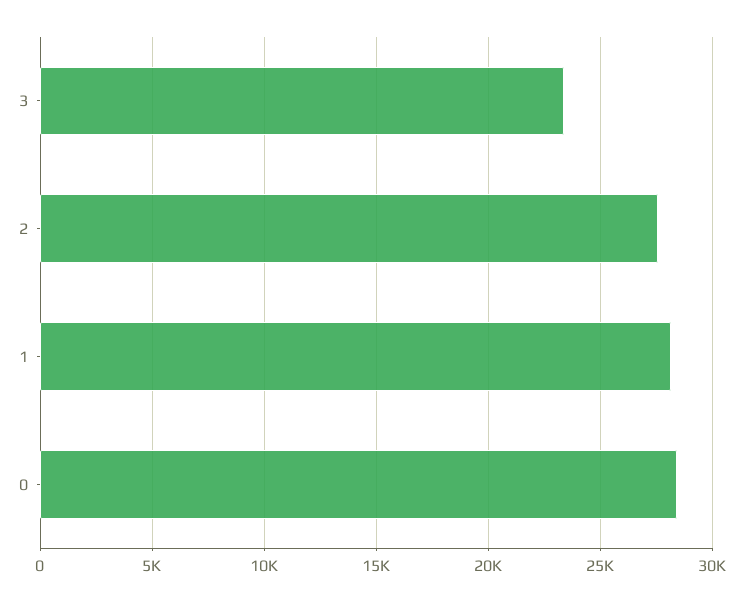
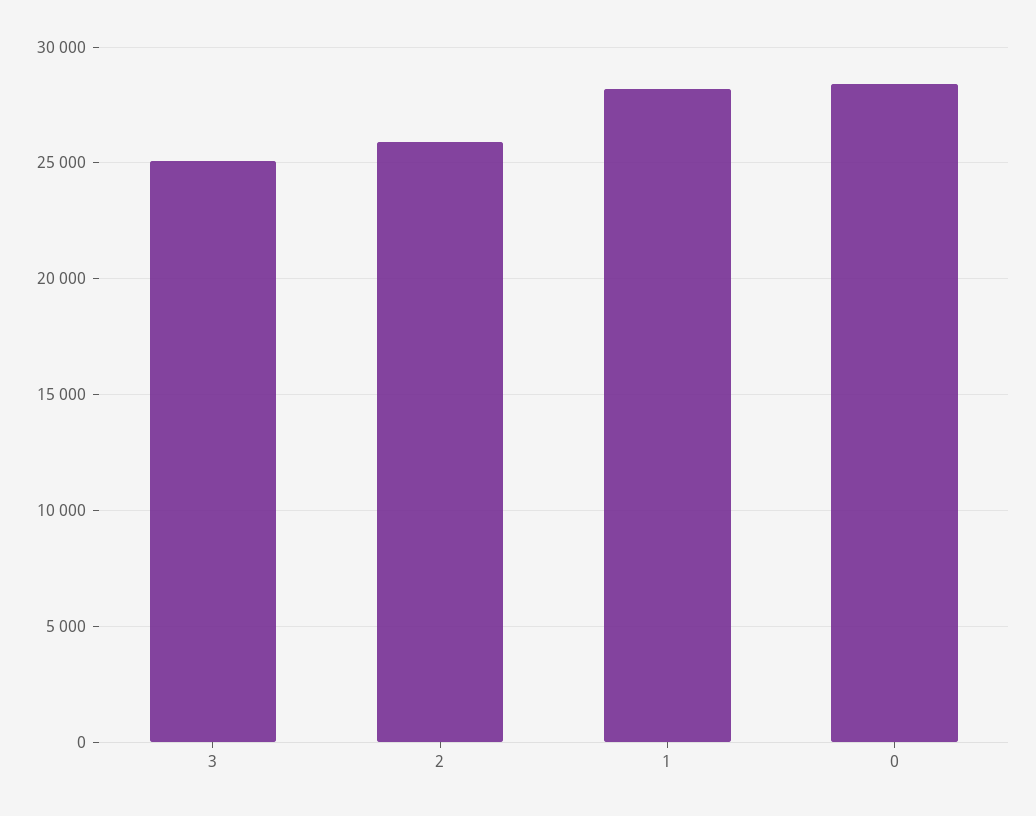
  {
-   "3": 23500,
+   "3": 25000,
-   "2": 27500,
+   "2": 26000,
    "1": 28000,
    "0": 28500
  }

